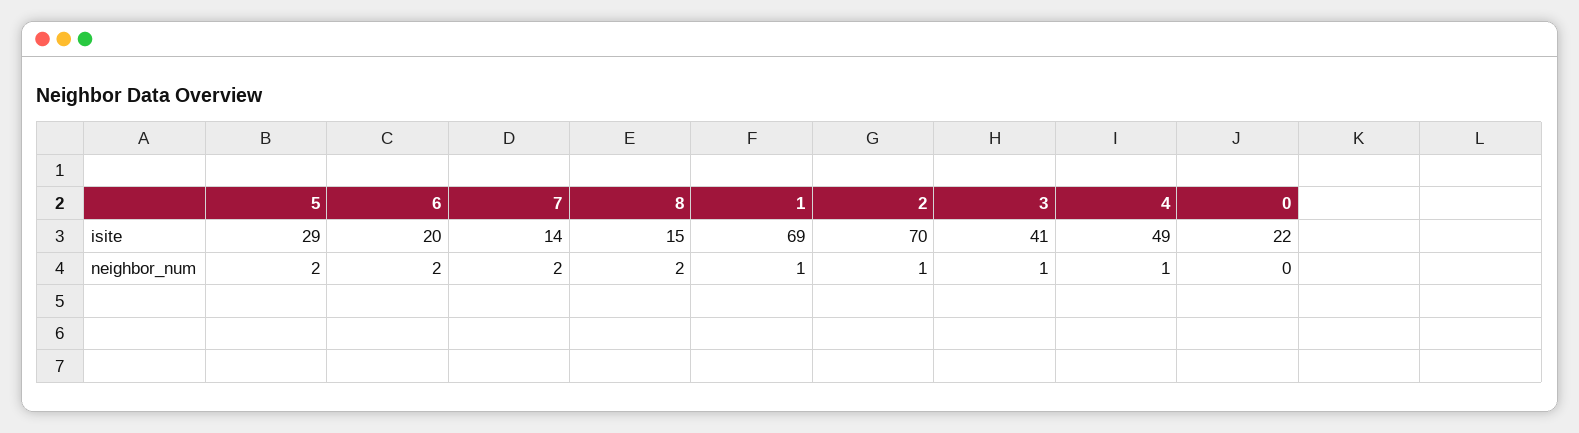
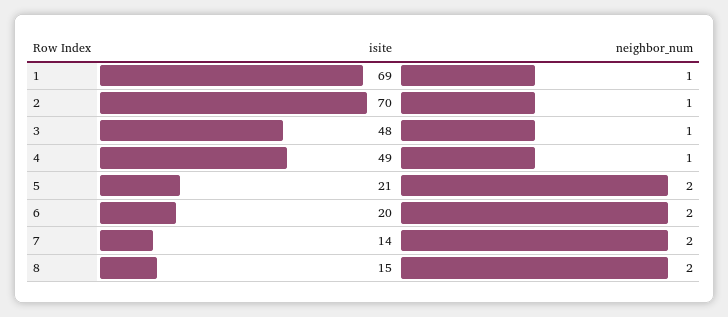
  {
    "5": {
-     "isite": 29,
+     "isite": 21,
      "neighbor_num": 2
    },
    "6": {
      "isite": 20,
      "neighbor_num": 2
    },
    "7": {
      "isite": 14,
      "neighbor_num": 2
    },
    "8": {
      "isite": 15,
      "neighbor_num": 2
    },
    "1": {
      "isite": 69,
      "neighbor_num": 1
    },
    "2": {
      "isite": 70,
      "neighbor_num": 1
    },
    "3": {
-     "isite": 41,
+     "isite": 48,
      "neighbor_num": 1
    },
    "4": {
      "isite": 49,
      "neighbor_num": 1
-   },
+   }
-   "0": {
-     "isite": 22,
-     "neighbor_num": 0
-   }
  }

